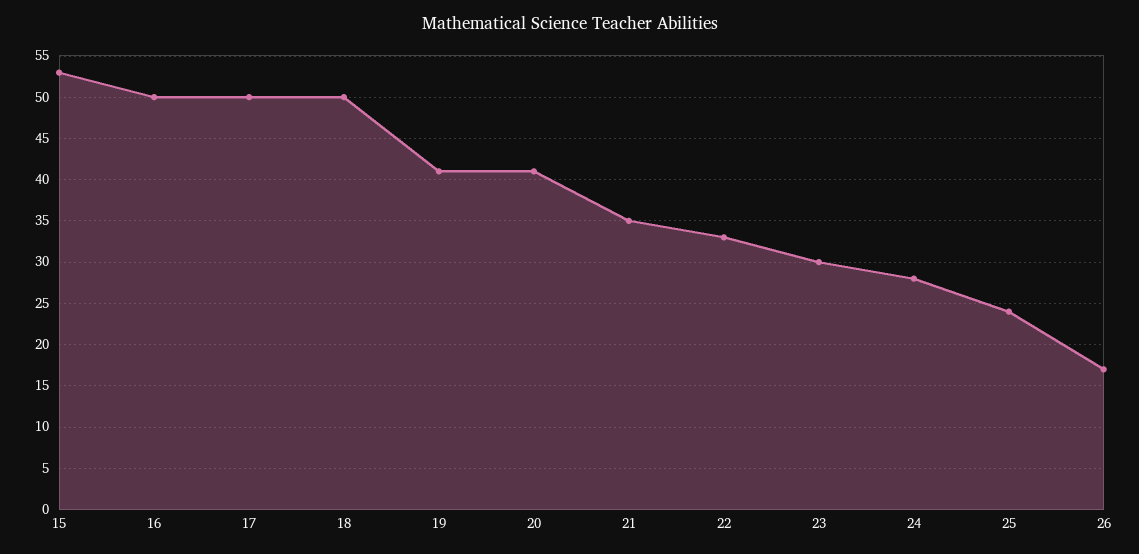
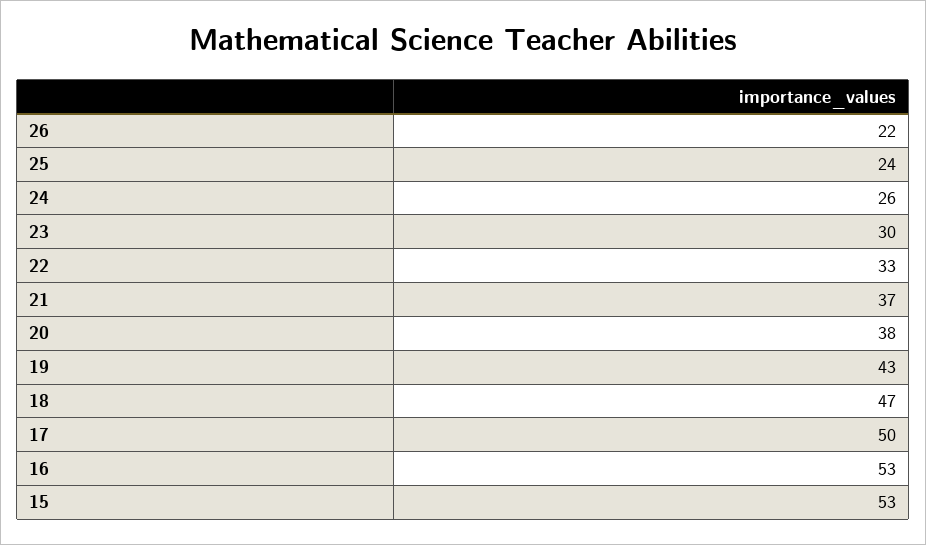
  {
    "15": 53,
-   "16": 50,
+   "16": 53,
    "17": 50,
-   "18": 50,
+   "18": 47,
-   "19": 41,
+   "19": 43,
-   "20": 41,
+   "20": 38,
-   "21": 35,
+   "21": 37,
    "22": 33,
    "23": 30,
-   "24": 28,
+   "24": 26,
    "25": 24,
-   "26": 17
+   "26": 22
  }

